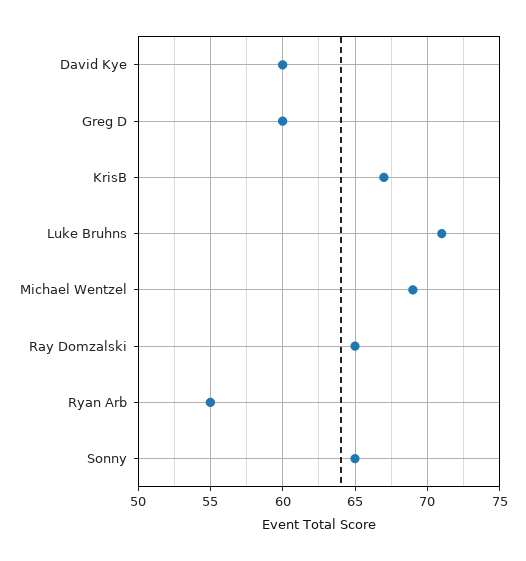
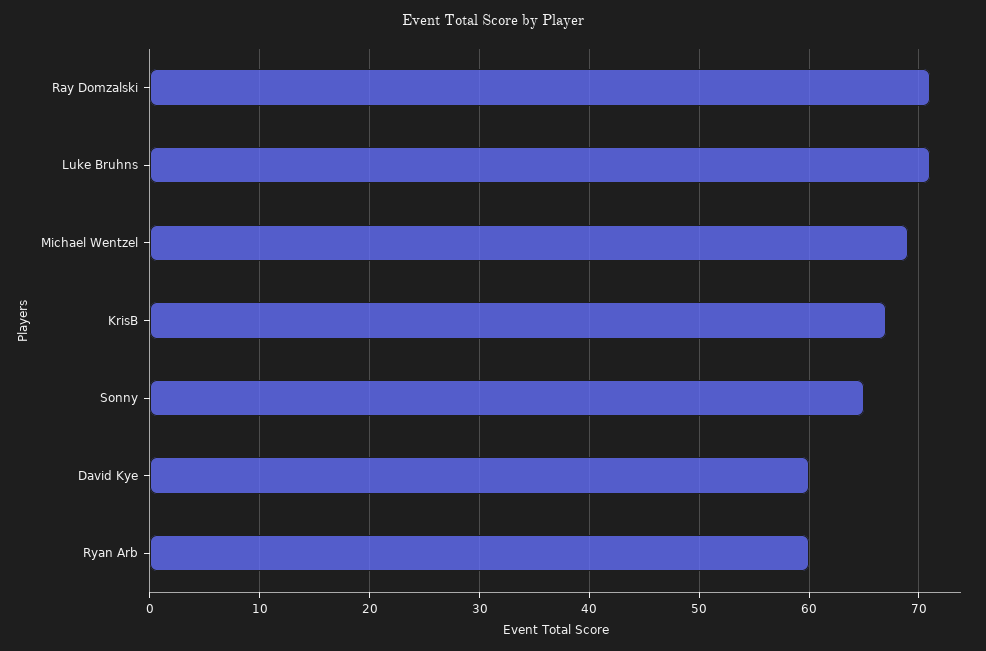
  {
    "David Kye": 60,
-   "Greg D": 60,
    "KrisB": 67,
    "Luke Bruhns": 71,
    "Michael Wentzel": 69,
-   "Ray Domzalski": 65,
+   "Ray Domzalski": 71,
-   "Ryan Arb": 55,
+   "Ryan Arb": 60,
    "Sonny": 65
  }

